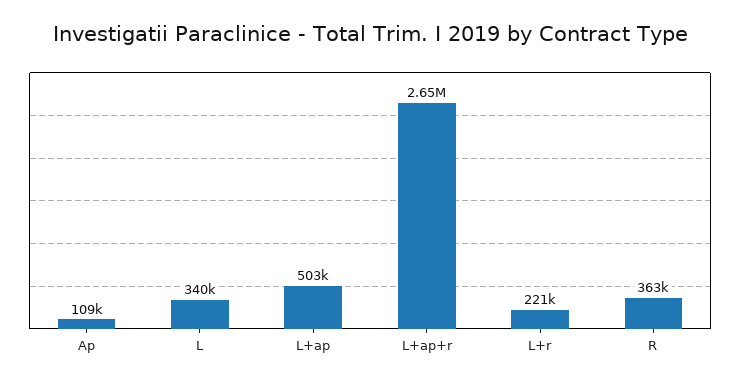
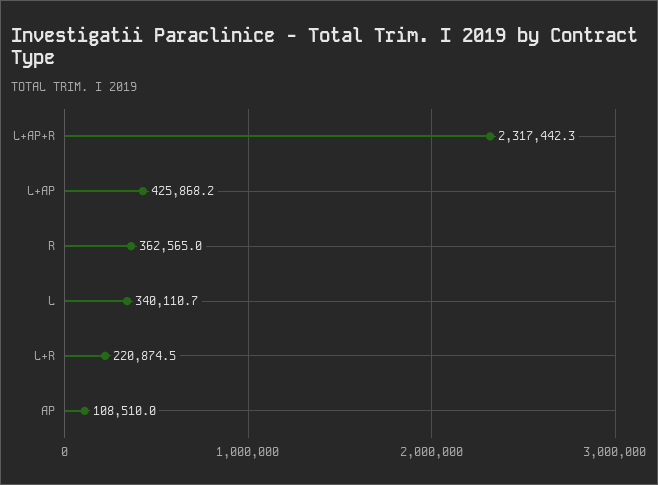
  {
    "Ap": 108510,
    "L": 340110.7,
-   "L+ap": 503000,
+   "L+ap": 425868.2,
-   "L+ap+r": 2650000,
+   "L+ap+r": 2317442.3,
    "L+r": 220874.5,
    "R": 362565
  }

